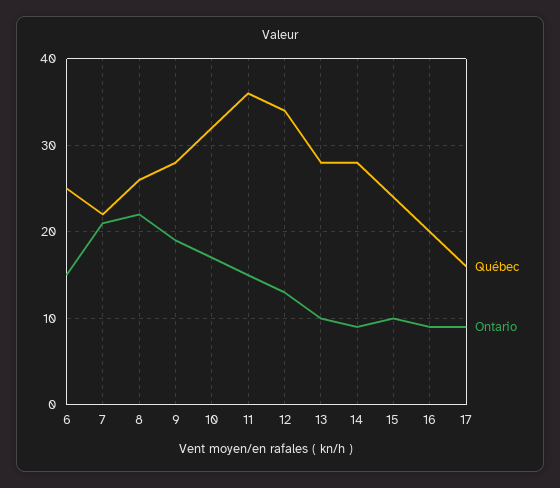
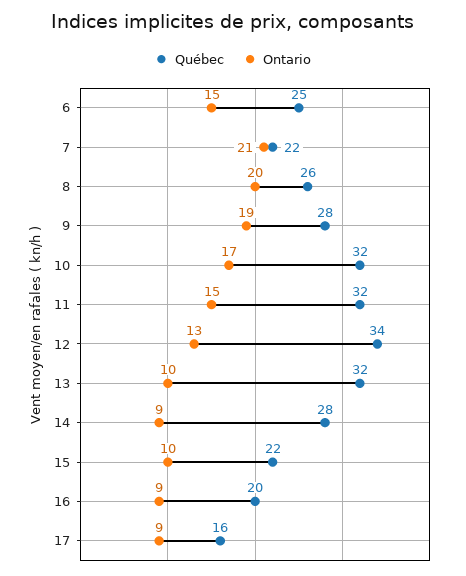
  {
    "Québec": {
      "6": 25,
      "7": 22,
      "8": 26,
      "9": 28,
      "10": 32,
-     "11": 36,
+     "11": 32,
      "12": 34,
-     "13": 28,
+     "13": 32,
      "14": 28,
-     "15": 24,
+     "15": 22,
      "16": 20,
      "17": 16
    },
    "Ontario": {
      "6": 15,
      "7": 21,
-     "8": 22,
+     "8": 20,
      "9": 19,
      "10": 17,
      "11": 15,
      "12": 13,
      "13": 10,
      "14": 9,
      "15": 10,
      "16": 9,
      "17": 9
    }
  }

